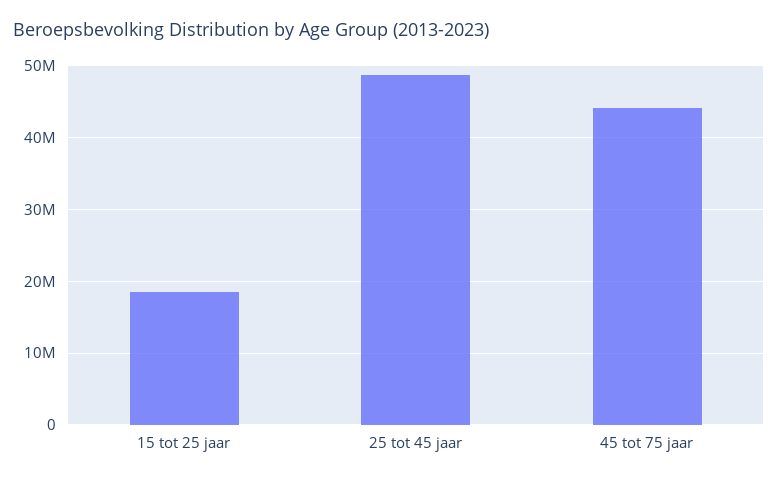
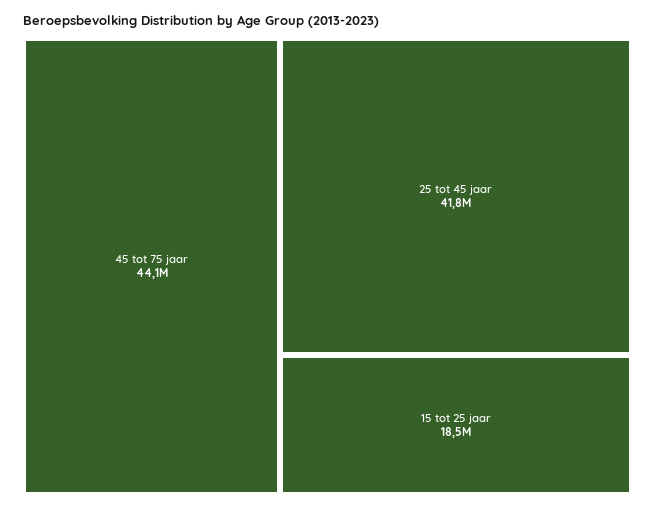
  {
    "15 tot 25 jaar": 18500000,
-   "25 tot 45 jaar": 49000000,
+   "25 tot 45 jaar": 41800000,
    "45 tot 75 jaar": 44100000
  }

